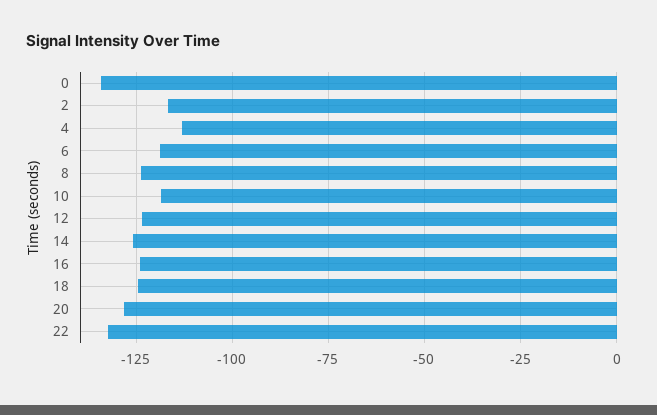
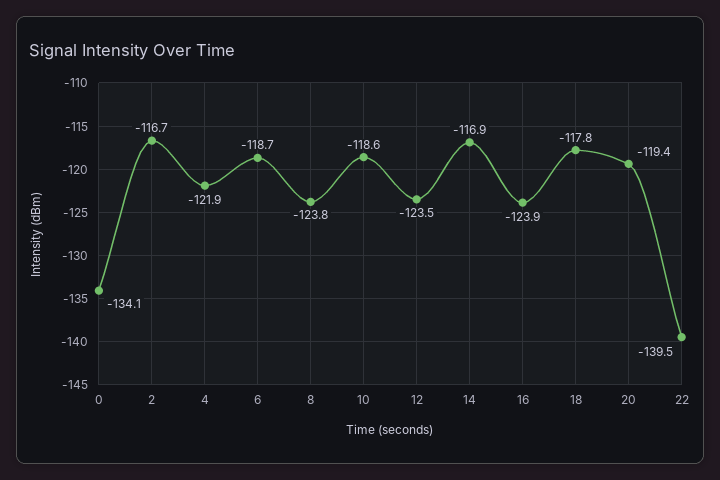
  {
    "0": -134.1,
    "2": -116.7,
-   "4": -112.5,
+   "4": -121.9,
    "6": -118.7,
    "8": -123.8,
    "10": -118.6,
    "12": -123.5,
-   "14": -125,
+   "14": -116.9,
    "16": -123.9,
-   "18": -125,
+   "18": -117.8,
-   "20": -127.5,
+   "20": -119.4,
-   "22": -132.5
+   "22": -139.5
  }

